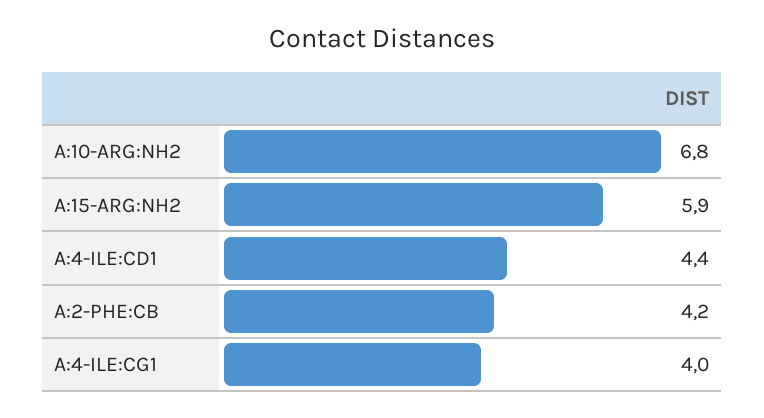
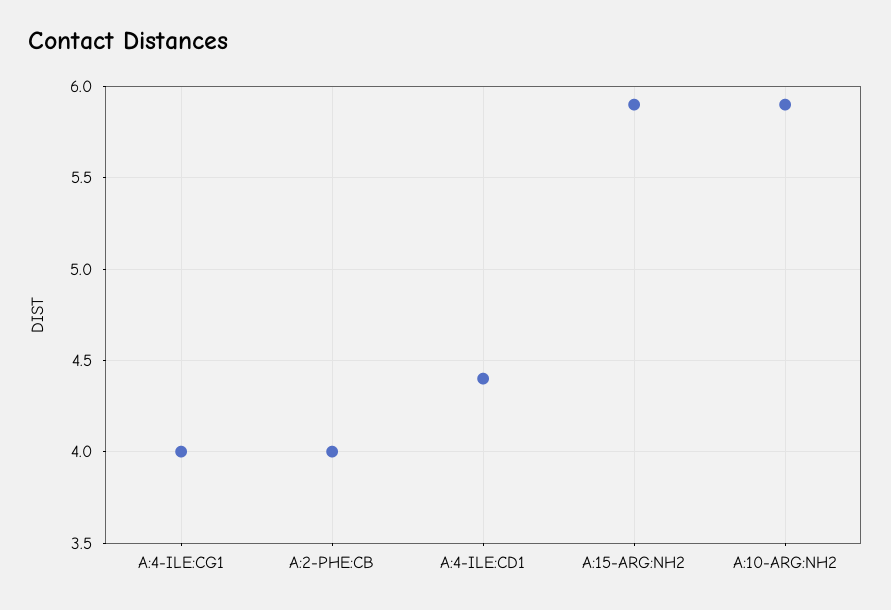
  {
-   "A:10-ARG:NH2": 6.8,
+   "A:10-ARG:NH2": 5.9,
    "A:15-ARG:NH2": 5.9,
    "A:4-ILE:CD1": 4.4,
-   "A:2-PHE:CB": 4.2,
+   "A:2-PHE:CB": 4,
    "A:4-ILE:CG1": 4
  }

